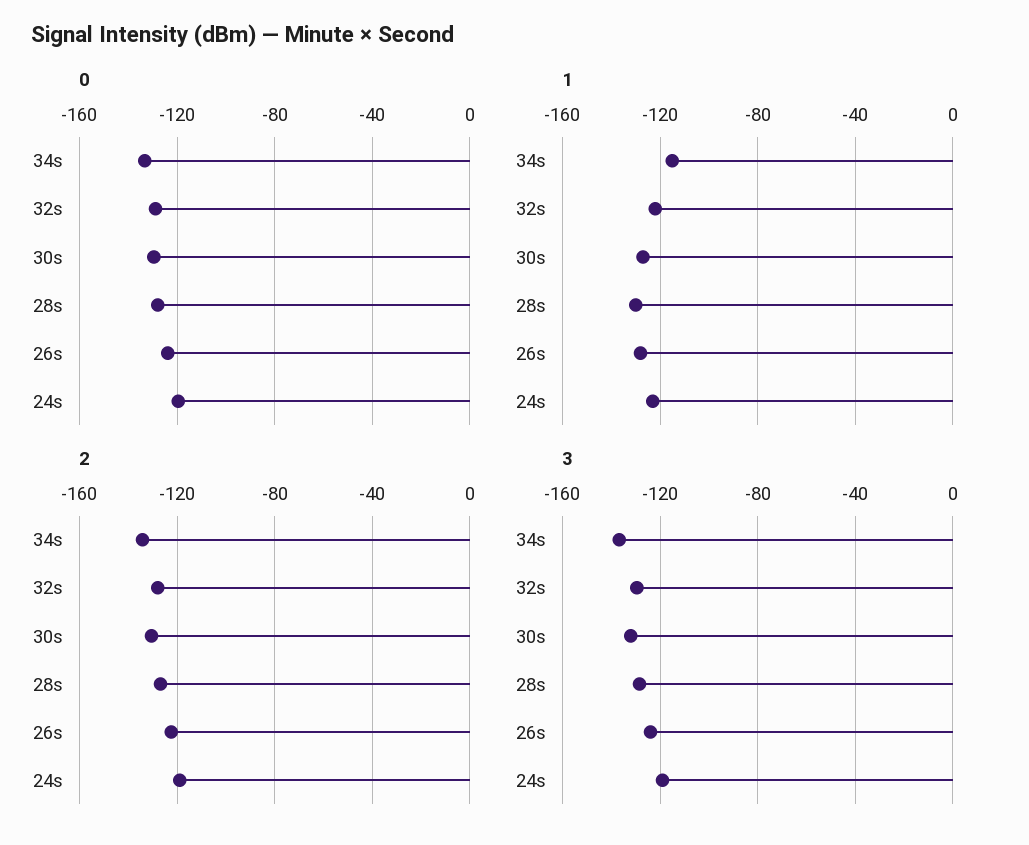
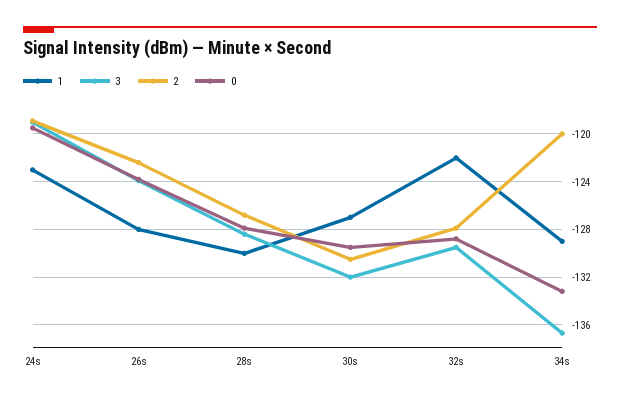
  {
    "0": {
      "34s": -133,
      "32s": -129,
      "30s": -130,
      "28s": -128,
      "26s": -124,
      "24s": -120
    },
    "1": {
-     "34s": -115,
+     "34s": -129,
      "32s": -122,
      "30s": -127,
      "28s": -130,
      "26s": -128,
      "24s": -123
    },
    "2": {
-     "34s": -135,
+     "34s": -120,
      "32s": -128,
      "30s": -131,
      "28s": -127,
      "26s": -122,
      "24s": -119
    },
    "3": {
      "34s": -137,
      "32s": -130,
      "30s": -132,
      "28s": -128,
      "26s": -124,
      "24s": -119
    }
  }

